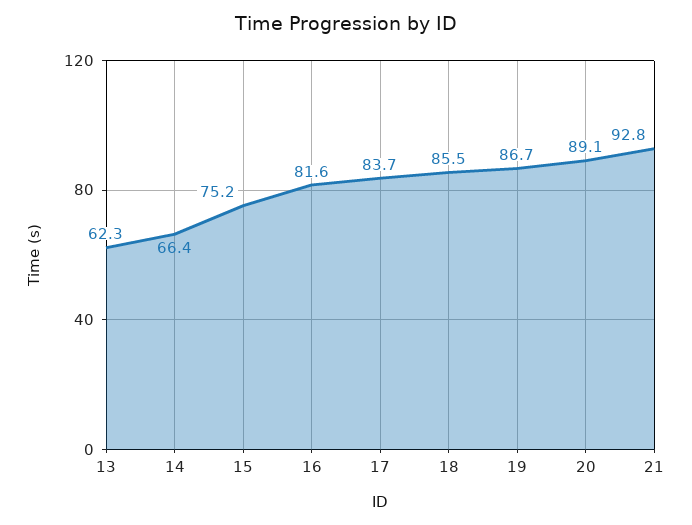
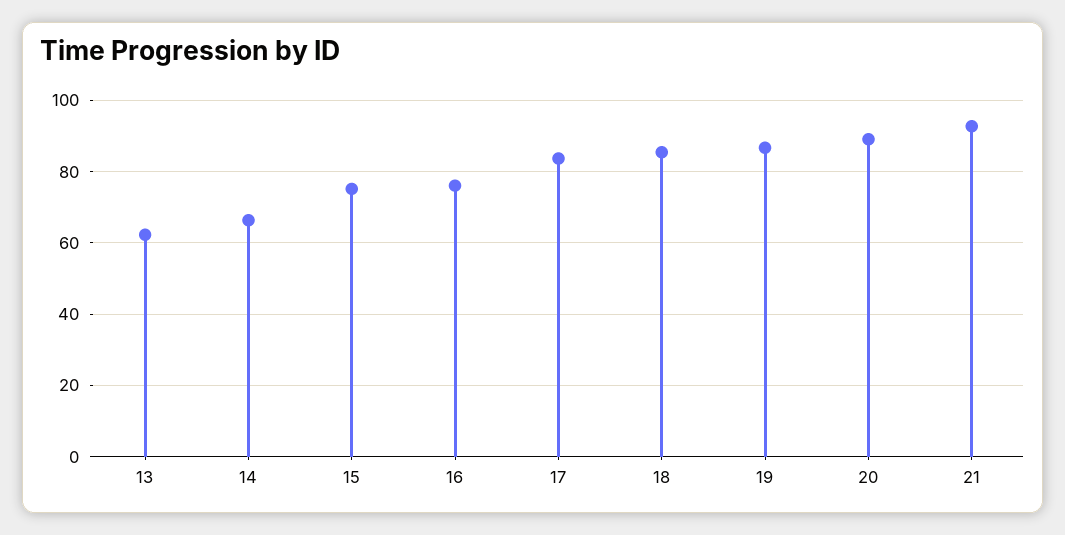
  {
    "13": 62.3,
    "14": 66.4,
    "15": 75.2,
-   "16": 81.6,
+   "16": 76,
    "17": 83.7,
    "18": 85.5,
    "19": 86.7,
    "20": 89.1,
    "21": 92.8
  }

